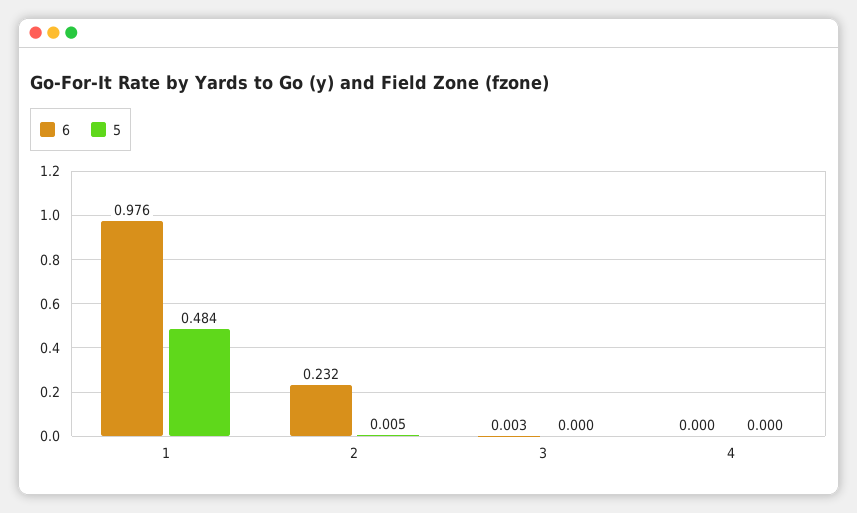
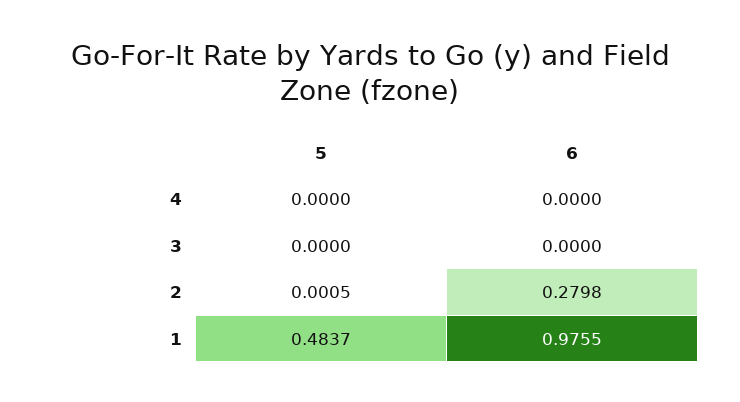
  {
    "6": {
      "1": 0.9755,
-     "2": 0.232,
+     "2": 0.2798,
-     "3": 0.003,
+     "3": 0,
      "4": 0
    },
    "5": {
      "1": 0.4837,
-     "2": 0.005,
+     "2": 0.0005,
      "3": 0,
      "4": 0
    }
  }

